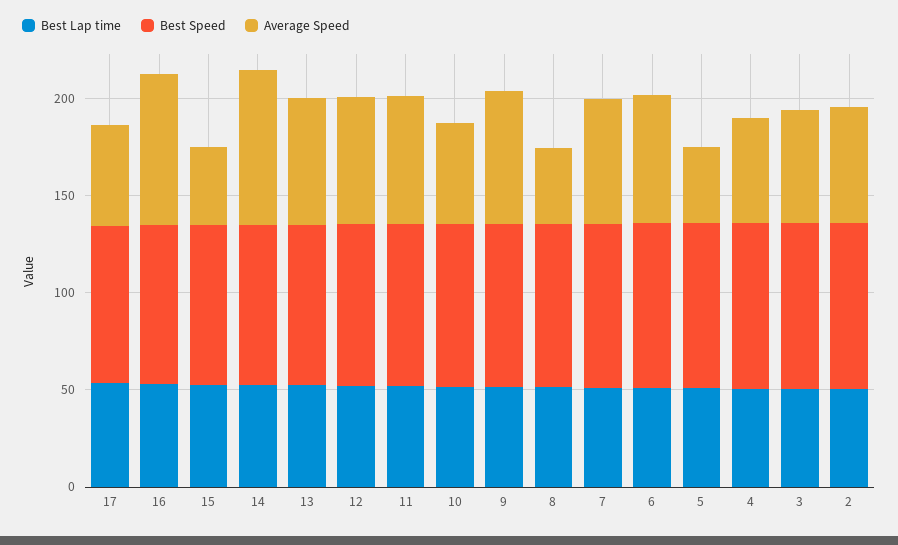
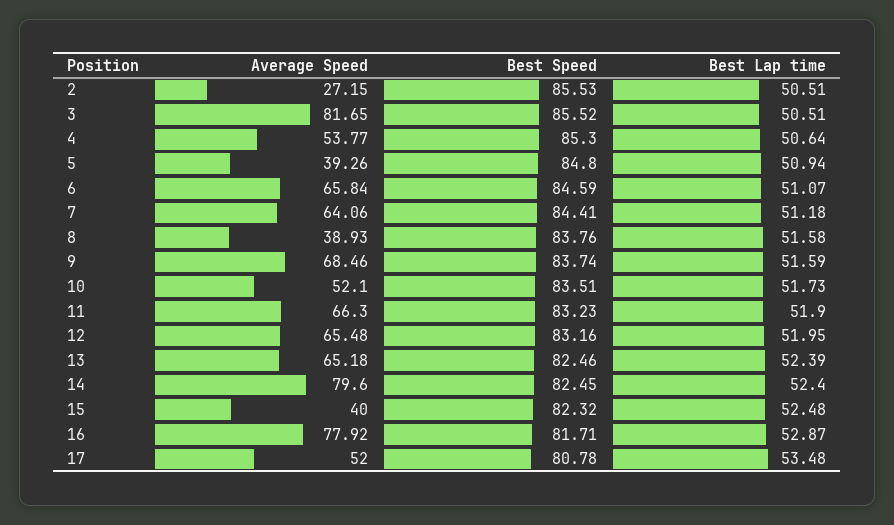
  {
    "Best Lap time": {
      "17": 53.48,
      "16": 52.87,
      "15": 52.48,
      "14": 52.4,
      "13": 52.39,
      "12": 51.95,
      "11": 51.9,
      "10": 51.73,
      "9": 51.59,
      "8": 51.58,
      "7": 51.18,
      "6": 51.07,
      "5": 50.94,
      "4": 50.64,
      "3": 50.51,
      "2": 50.51
    },
    "Best Speed": {
      "17": 80.78,
      "16": 81.71,
      "15": 82.32,
      "14": 82.45,
      "13": 82.46,
      "12": 83.16,
      "11": 83.23,
      "10": 83.51,
      "9": 83.74,
      "8": 83.76,
      "7": 84.41,
      "6": 84.59,
      "5": 84.8,
      "4": 85.3,
      "3": 85.52,
      "2": 85.53
    },
    "Average Speed": {
      "17": 52,
      "16": 77.92,
      "15": 40,
      "14": 79.6,
      "13": 65.18,
      "12": 65.48,
      "11": 66.3,
      "10": 52.1,
      "9": 68.46,
      "8": 38.93,
      "7": 64.06,
      "6": 65.84,
      "5": 39.26,
      "4": 53.77,
-     "3": 60,
+     "3": 81.65,
-     "2": 60
+     "2": 27.15
    }
  }

